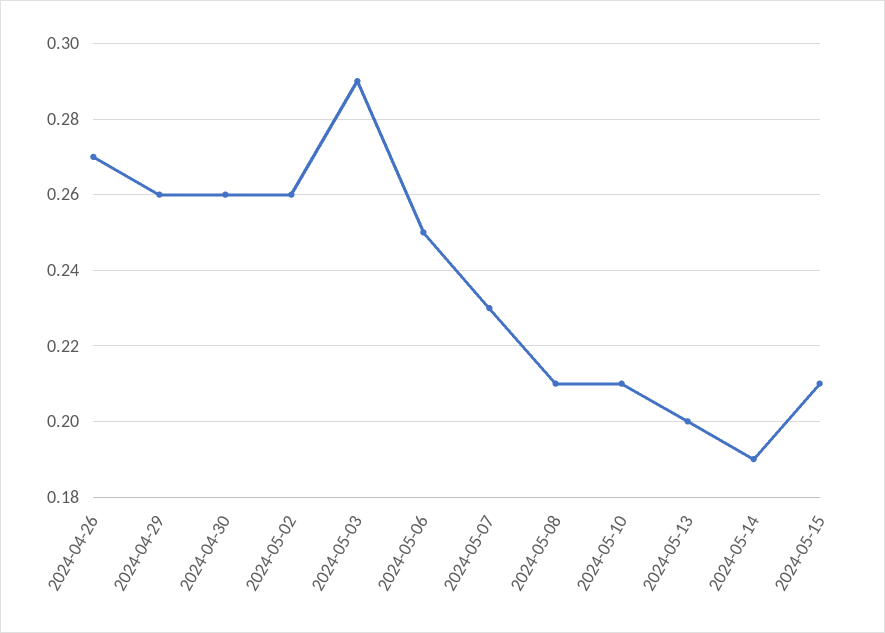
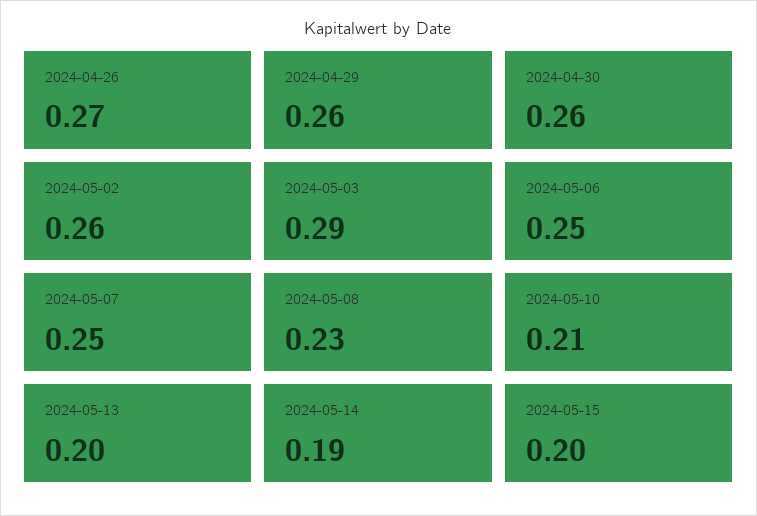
  {
    "2024-04-26": 0.27,
    "2024-04-29": 0.26,
    "2024-04-30": 0.26,
    "2024-05-02": 0.26,
    "2024-05-03": 0.29,
    "2024-05-06": 0.25,
-   "2024-05-07": 0.23,
+   "2024-05-07": 0.25,
-   "2024-05-08": 0.21,
+   "2024-05-08": 0.23,
    "2024-05-10": 0.21,
    "2024-05-13": 0.2,
    "2024-05-14": 0.19,
-   "2024-05-15": 0.21
+   "2024-05-15": 0.2
  }

